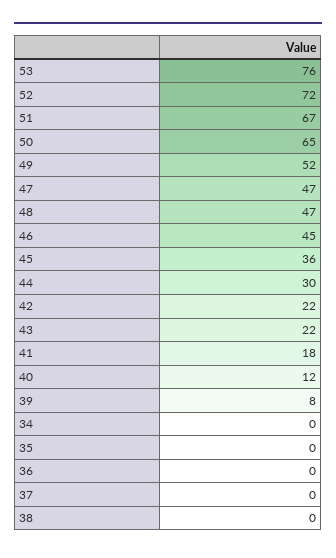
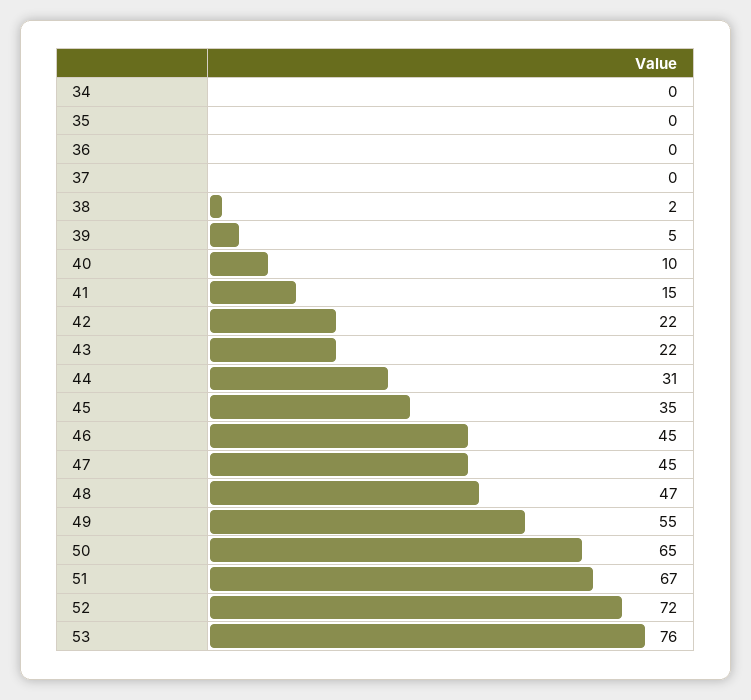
  {
    "53": 76,
    "52": 72,
    "51": 67,
    "50": 65,
-   "49": 52,
+   "49": 55,
-   "47": 47,
+   "47": 45,
    "48": 47,
    "46": 45,
-   "45": 36,
+   "45": 35,
-   "44": 30,
+   "44": 31,
    "42": 22,
    "43": 22,
-   "41": 18,
+   "41": 15,
-   "40": 12,
+   "40": 10,
-   "39": 8,
+   "39": 5,
    "34": 0,
    "35": 0,
    "36": 0,
    "37": 0,
-   "38": 0
+   "38": 2
  }

